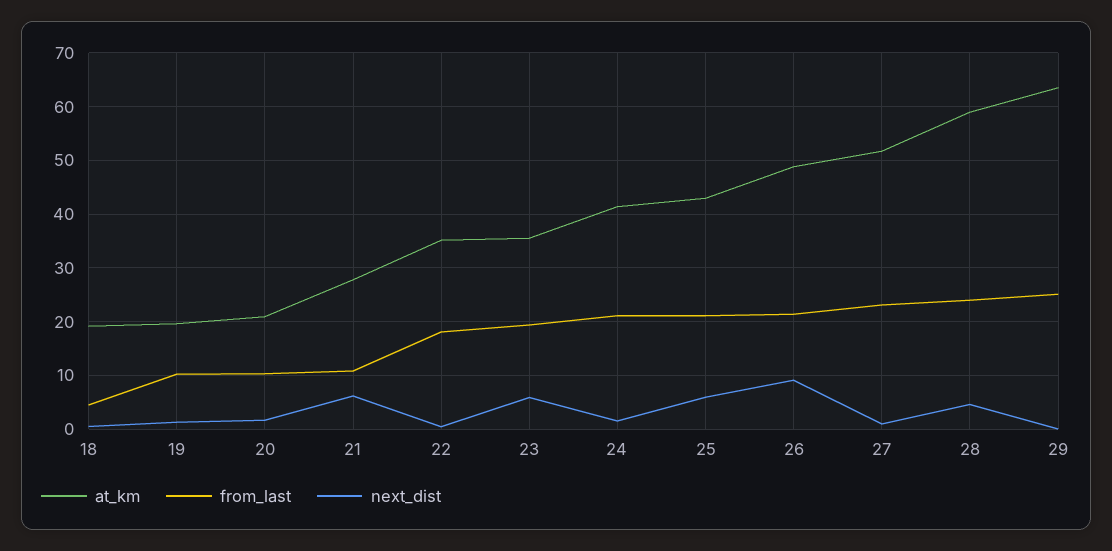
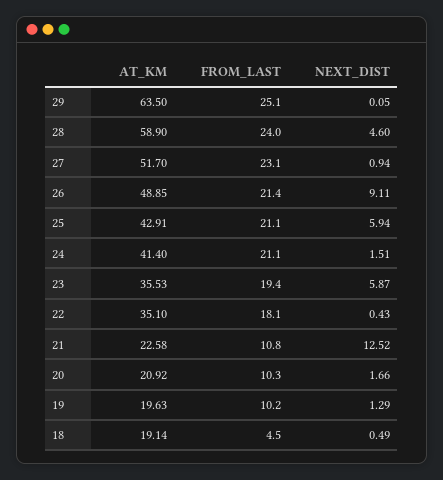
  {
    "at_km": {
      "18": 19.14,
      "19": 19.63,
      "20": 20.92,
-     "21": 28,
+     "21": 22.58,
      "22": 35.1,
      "23": 35.53,
      "24": 41.4,
      "25": 42.91,
      "26": 48.85,
      "27": 51.7,
      "28": 58.9,
      "29": 63.5
    },
    "from_last": {
      "18": 4.5,
      "19": 10.2,
      "20": 10.3,
      "21": 10.8,
      "22": 18.1,
      "23": 19.4,
      "24": 21.1,
      "25": 21.1,
      "26": 21.4,
      "27": 23.1,
      "28": 24,
      "29": 25.1
    },
    "next_dist": {
      "18": 0.49,
      "19": 1.29,
      "20": 1.66,
-     "21": 6,
+     "21": 12.52,
      "22": 0.43,
      "23": 5.87,
      "24": 1.51,
      "25": 5.94,
      "26": 9.11,
      "27": 0.94,
      "28": 4.6,
      "29": 0.05
    }
  }

